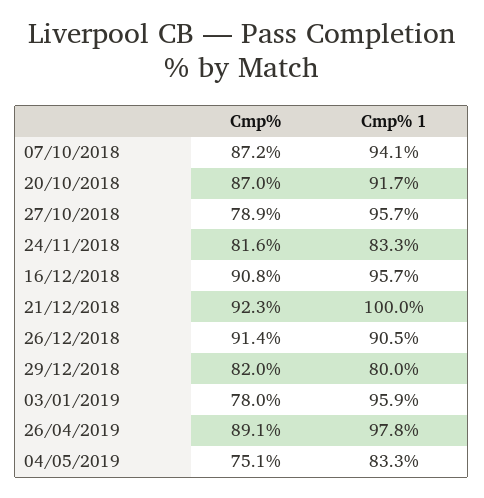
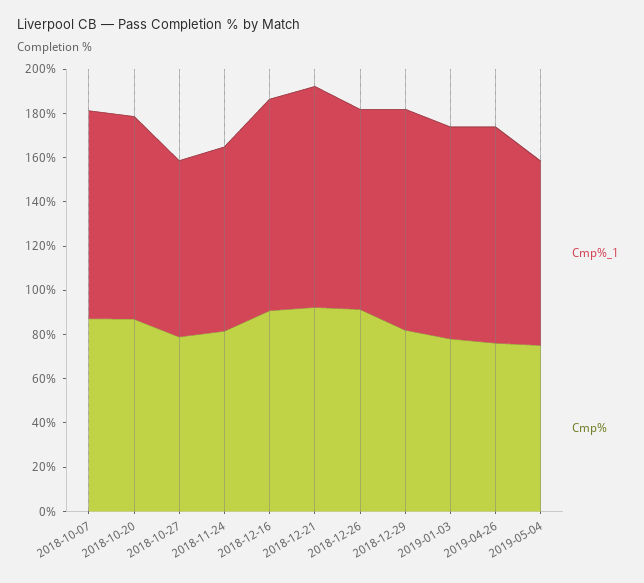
  {
    "Cmp%": {
      "07/10/2018": 87.2,
      "20/10/2018": 87,
      "27/10/2018": 78.9,
      "24/11/2018": 81.6,
      "16/12/2018": 90.8,
      "21/12/2018": 92.3,
      "26/12/2018": 91.4,
      "29/12/2018": 82,
      "03/01/2019": 78,
-     "26/04/2019": 89.1,
+     "26/04/2019": 75,
      "04/05/2019": 75.1
    },
    "Cmp% 1": {
      "07/10/2018": 94.1,
      "20/10/2018": 91.7,
-     "27/10/2018": 95.7,
+     "27/10/2018": 80,
      "24/11/2018": 83.3,
      "16/12/2018": 95.7,
      "21/12/2018": 100,
      "26/12/2018": 90.5,
-     "29/12/2018": 80,
+     "29/12/2018": 100,
      "03/01/2019": 95.9,
      "26/04/2019": 97.8,
      "04/05/2019": 83.3
    }
  }

